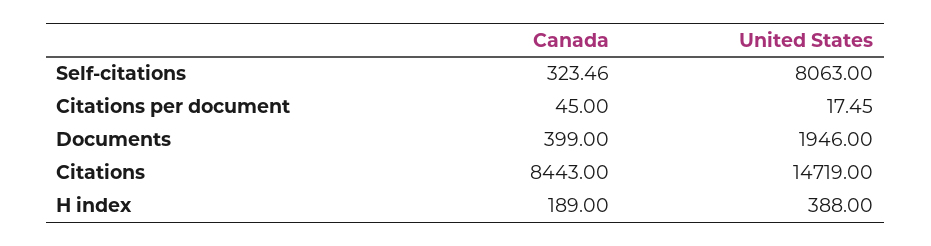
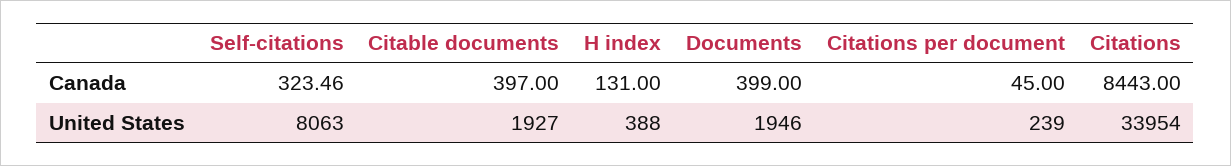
  {
    "Canada": {
      "Self-citations": 323.46,
      "Citations per document": 45,
      "Documents": 399,
      "Citations": 8443,
-     "H index": 189
+     "H index": 131,
+     "Citable documents": 397
    },
    "United States": {
      "Self-citations": 8063,
-     "Citations per document": 17.45,
+     "Citations per document": 239,
      "Documents": 1946,
-     "Citations": 14719,
+     "Citations": 33954,
-     "H index": 388
+     "H index": 388,
+     "Citable documents": 1927
    }
  }

